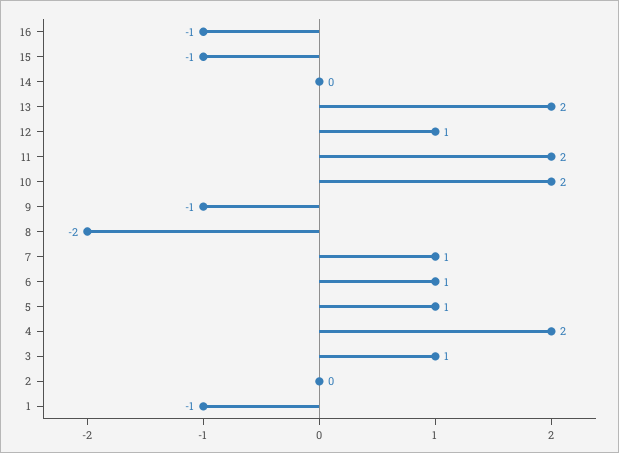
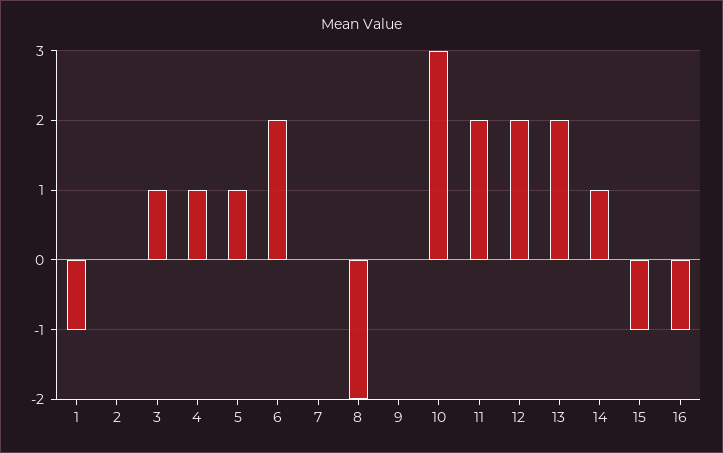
  {
    "16": -1,
    "15": -1,
-   "14": 0,
+   "14": 1,
    "13": 2,
-   "12": 1,
+   "12": 2,
    "11": 2,
-   "10": 2,
+   "10": 3,
-   "9": -1,
+   "9": 0,
    "8": -2,
-   "7": 1,
+   "7": 0,
-   "6": 1,
+   "6": 2,
    "5": 1,
-   "4": 2,
+   "4": 1,
    "3": 1,
    "2": 0,
    "1": -1
  }

